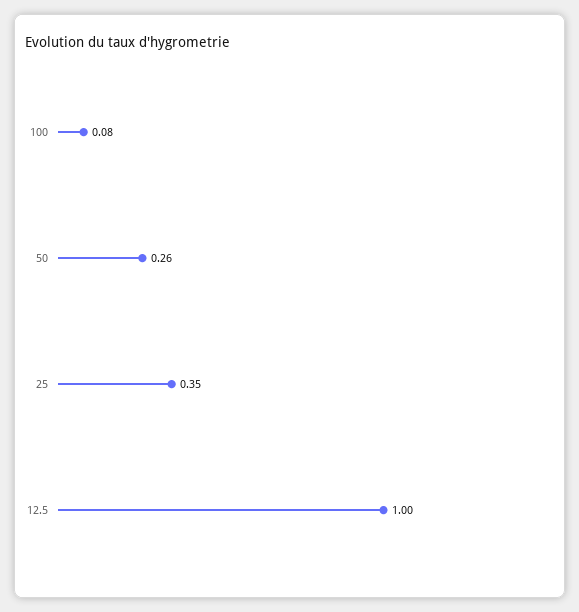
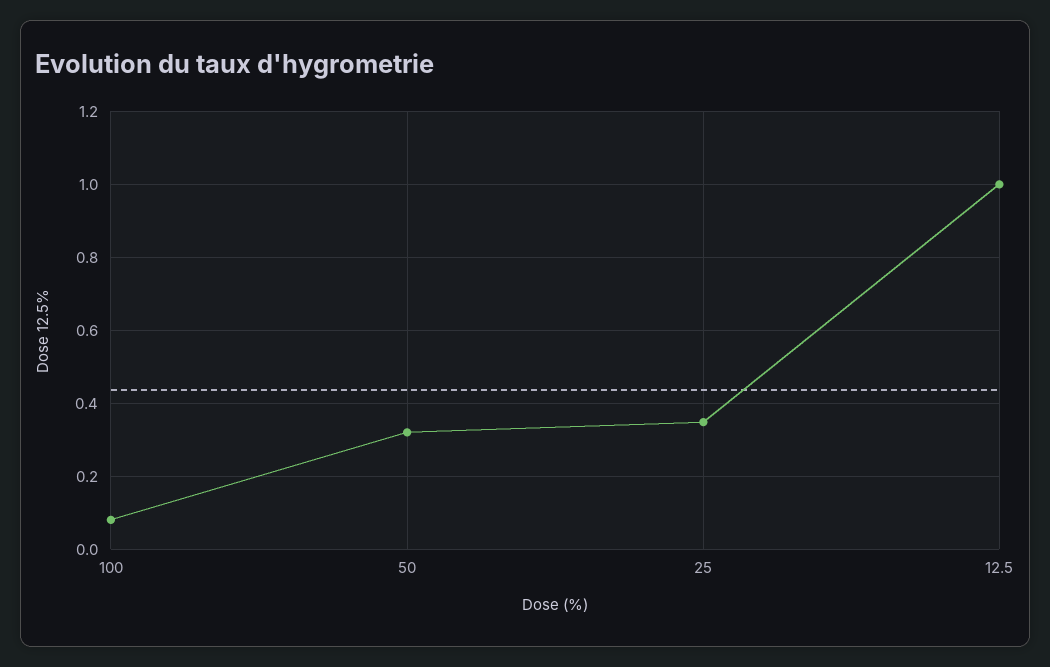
  {
    "100": 0.08,
-   "50": 0.26,
+   "50": 0.32,
    "25": 0.35,
    "12.5": 1
  }

